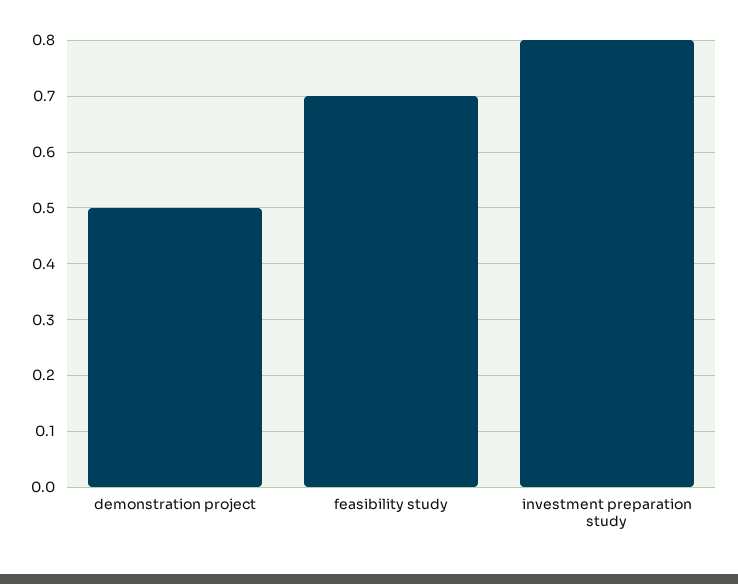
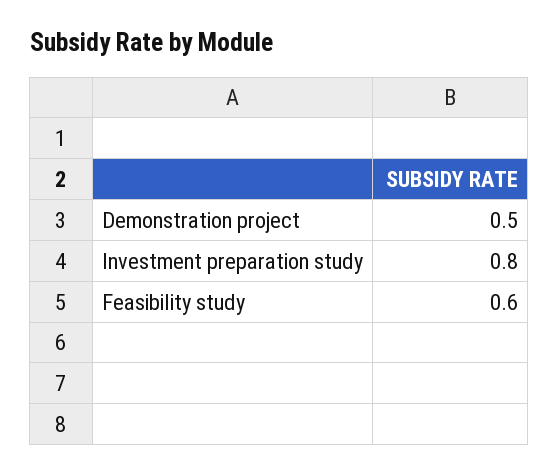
  {
    "demonstration project": 0.5,
-   "feasibility study": 0.7,
+   "feasibility study": 0.6,
    "investment preparation study": 0.8
  }

